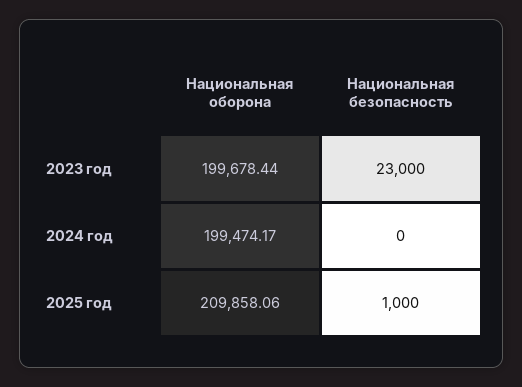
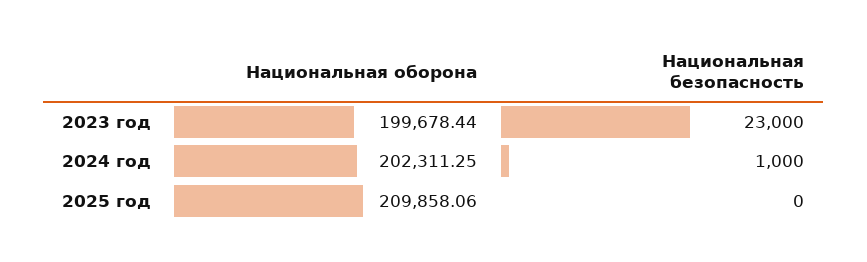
  {
    "Национальная оборона": {
      "2023 год": 199678.44,
-     "2024 год": 199474.17,
+     "2024 год": 202311.25,
      "2025 год": 209858.06
    },
    "Национальная безопасность": {
      "2023 год": 23000,
-     "2024 год": 0,
+     "2024 год": 1000,
-     "2025 год": 1000
+     "2025 год": 0
    }
  }

